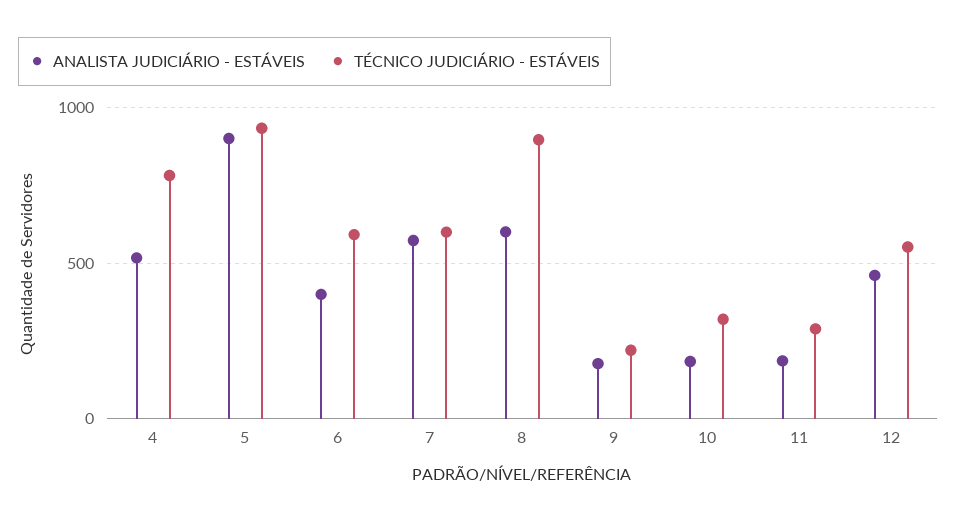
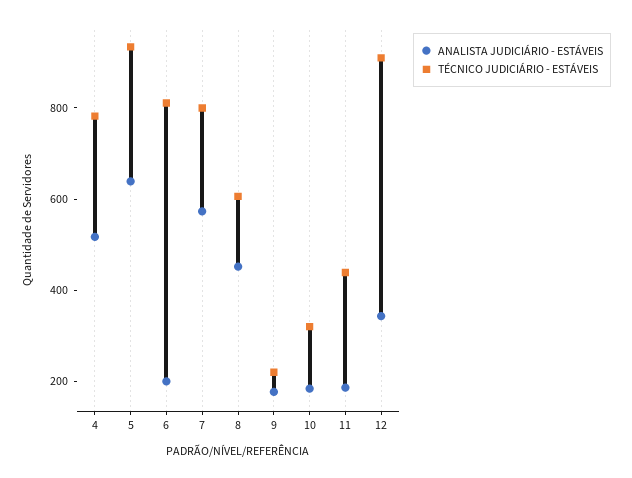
  {
    "ANALISTA JUDICIÁRIO - ESTÁVEIS": {
      "4": 500,
-     "5": 900,
+     "5": 650,
-     "6": 400,
+     "6": 200,
      "7": 550,
-     "8": 600,
+     "8": 450,
      "9": 200,
      "10": 200,
      "11": 200,
-     "12": 450
+     "12": 350
    },
    "TÉCNICO JUDICIÁRIO - ESTÁVEIS": {
      "4": 800,
      "5": 950,
-     "6": 600,
+     "6": 800,
-     "7": 600,
+     "7": 800,
-     "8": 900,
+     "8": 600,
      "9": 200,
      "10": 300,
-     "11": 300,
+     "11": 450,
-     "12": 550
+     "12": 900
    }
  }

